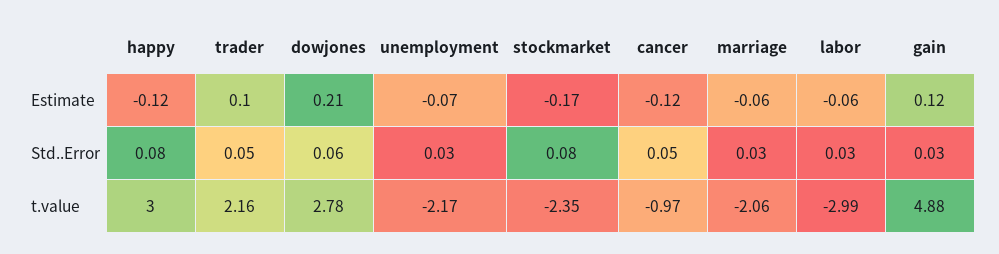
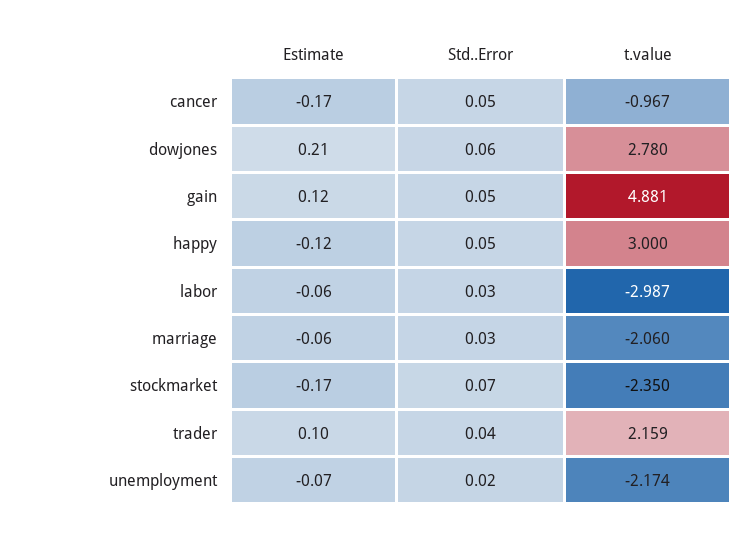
  {
    "happy": {
      "Estimate": -0.12,
-     "Std..Error": 0.08,
+     "Std..Error": 0.05,
      "t.value": 3
    },
    "trader": {
      "Estimate": 0.1,
-     "Std..Error": 0.05,
+     "Std..Error": 0.04,
      "t.value": 2.159
    },
    "dowjones": {
      "Estimate": 0.21,
      "Std..Error": 0.06,
      "t.value": 2.78
    },
    "unemployment": {
      "Estimate": -0.07,
-     "Std..Error": 0.03,
+     "Std..Error": 0.02,
      "t.value": -2.174
    },
    "stockmarket": {
      "Estimate": -0.17,
-     "Std..Error": 0.08,
+     "Std..Error": 0.07,
      "t.value": -2.35
    },
    "cancer": {
-     "Estimate": -0.12,
+     "Estimate": -0.17,
      "Std..Error": 0.05,
      "t.value": -0.967
    },
    "marriage": {
      "Estimate": -0.06,
      "Std..Error": 0.03,
      "t.value": -2.06
    },
    "labor": {
      "Estimate": -0.06,
      "Std..Error": 0.03,
      "t.value": -2.987
    },
    "gain": {
      "Estimate": 0.12,
-     "Std..Error": 0.03,
+     "Std..Error": 0.05,
      "t.value": 4.881
    }
  }

